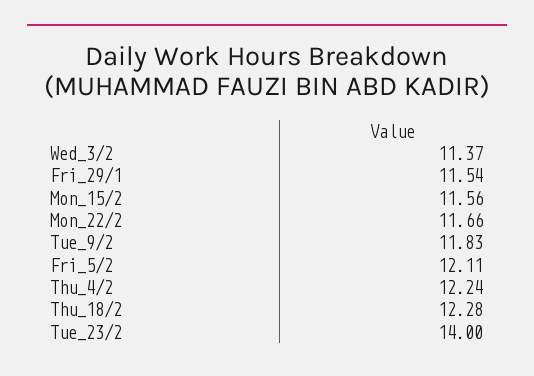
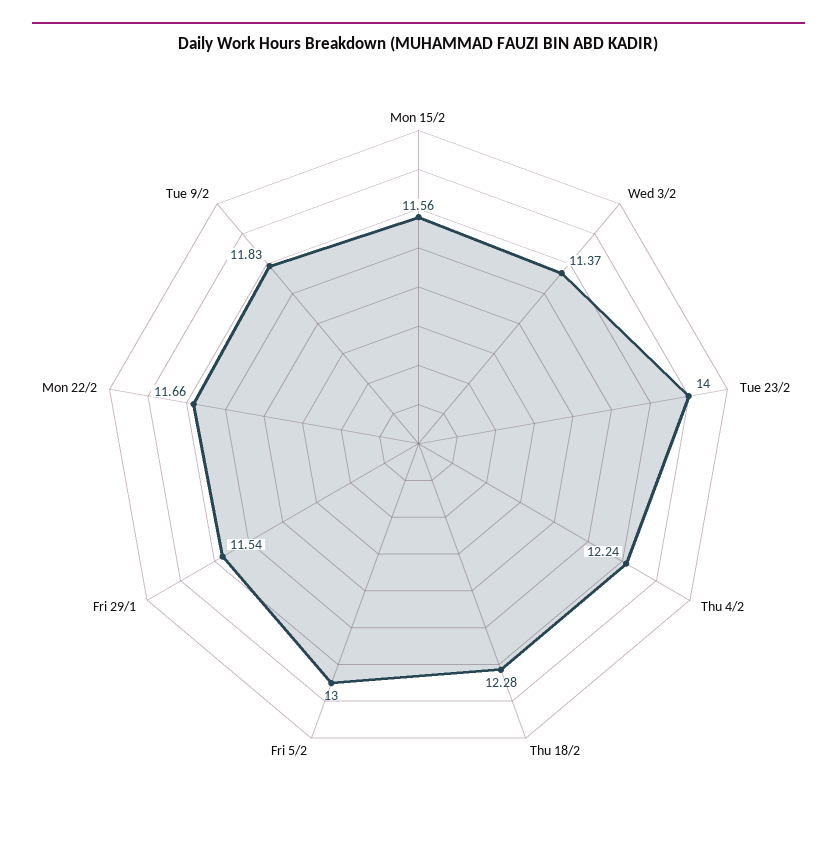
  {
    "Wed_3/2": 11.37,
    "Fri_29/1": 11.54,
    "Mon_15/2": 11.56,
    "Mon_22/2": 11.66,
    "Tue_9/2": 11.83,
-   "Fri_5/2": 12.11,
+   "Fri_5/2": 13,
    "Thu_4/2": 12.24,
    "Thu_18/2": 12.28,
    "Tue_23/2": 14
  }

